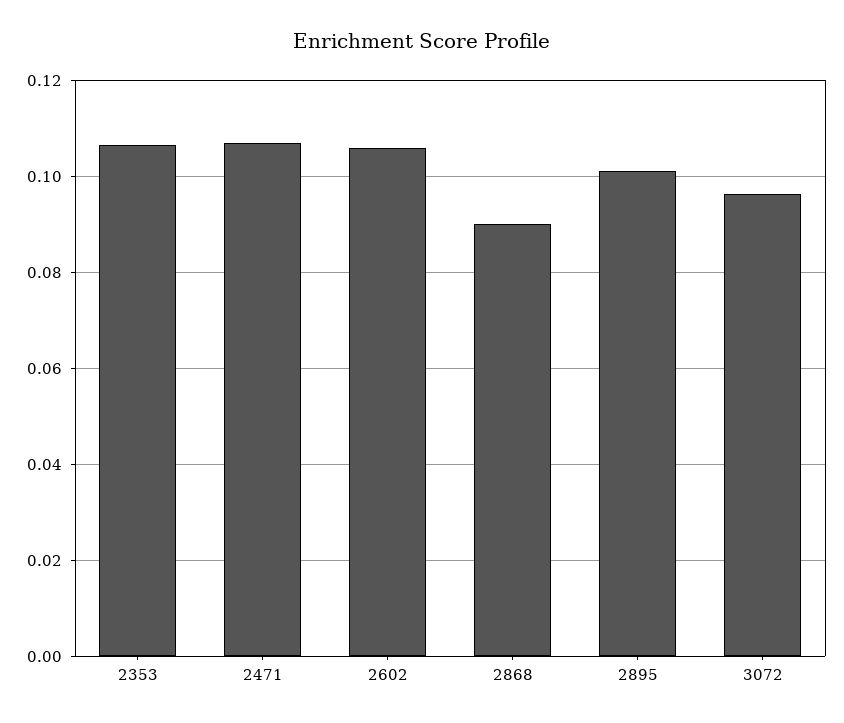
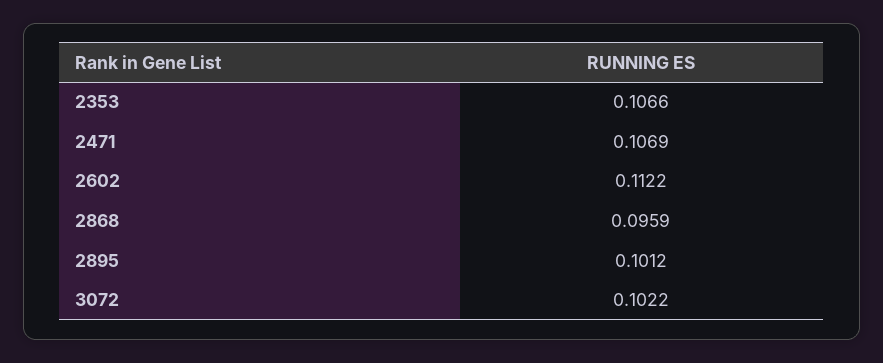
  {
    "2353": 0.1066,
    "2471": 0.1069,
-   "2602": 0.106,
+   "2602": 0.1122,
-   "2868": 0.09,
+   "2868": 0.0959,
    "2895": 0.1012,
-   "3072": 0.096
+   "3072": 0.1022
  }

